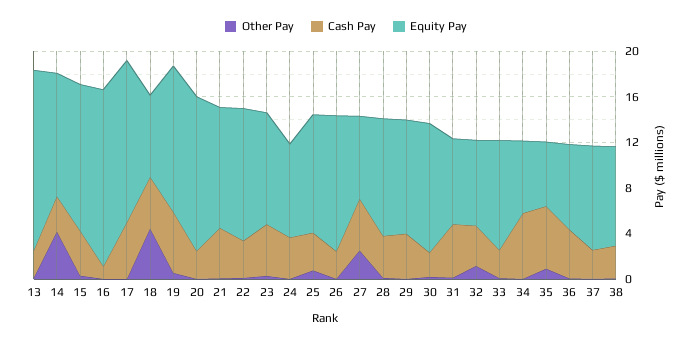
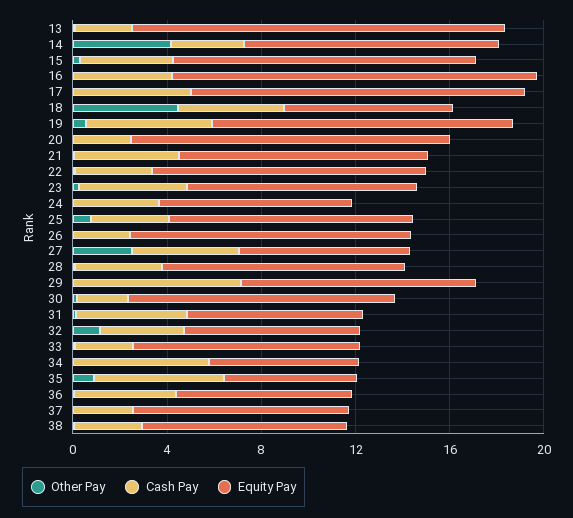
  {
    "Other Pay": {
      "13": 0,
      "14": 4,
      "15": 0,
      "16": 0,
      "17": 0,
      "18": 4,
      "19": 1,
      "20": 0,
      "21": 0,
      "22": 0,
      "23": 0,
      "24": 0,
      "25": 1,
      "26": 0,
      "27": 3,
      "28": 0,
      "29": 0,
      "30": 0,
      "31": 0,
      "32": 1,
      "33": 0,
      "34": 0,
      "35": 1,
      "36": 0,
      "37": 0,
      "38": 0
    },
    "Cash Pay": {
      "13": 2,
      "14": 3,
      "15": 4,
-     "16": 1,
+     "16": 4,
      "17": 5,
      "18": 5,
      "19": 5,
      "20": 2,
      "21": 4,
      "22": 3,
      "23": 5,
      "24": 4,
      "25": 3,
      "26": 2,
      "27": 5,
      "28": 4,
-     "29": 4,
+     "29": 7,
      "30": 2,
      "31": 5,
      "32": 4,
      "33": 2,
      "34": 6,
      "35": 6,
      "36": 4,
      "37": 3,
      "38": 3
    },
    "Equity Pay": {
      "13": 16,
      "14": 11,
      "15": 13,
      "16": 16,
      "17": 14,
      "18": 7,
      "19": 13,
      "20": 14,
      "21": 11,
      "22": 12,
      "23": 10,
      "24": 8,
      "25": 10,
      "26": 12,
      "27": 7,
      "28": 10,
      "29": 10,
      "30": 11,
      "31": 8,
      "32": 8,
      "33": 10,
      "34": 6,
      "35": 6,
      "36": 7,
      "37": 9,
      "38": 9
    }
  }

